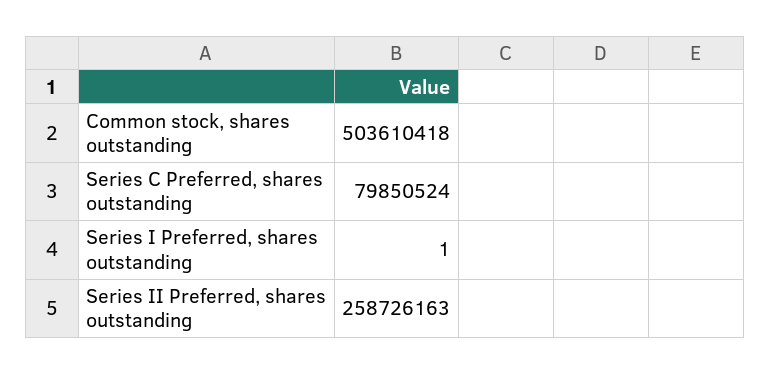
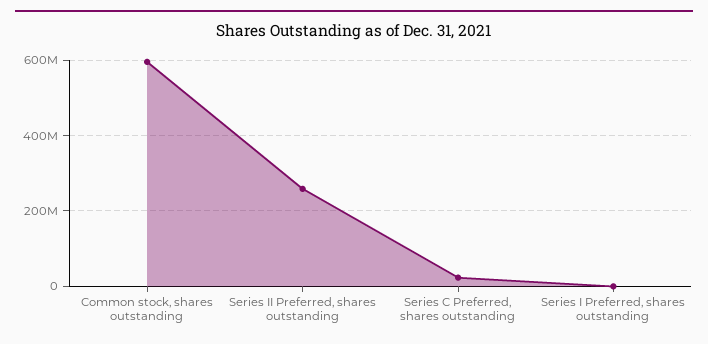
  {
-   "Common stock, shares outstanding": 503610418,
+   "Common stock, shares outstanding": 600000000,
-   "Series C Preferred, shares outstanding": 79850524,
+   "Series C Preferred, shares outstanding": 20000000,
    "Series I Preferred, shares outstanding": 1,
    "Series II Preferred, shares outstanding": 258726163
  }

